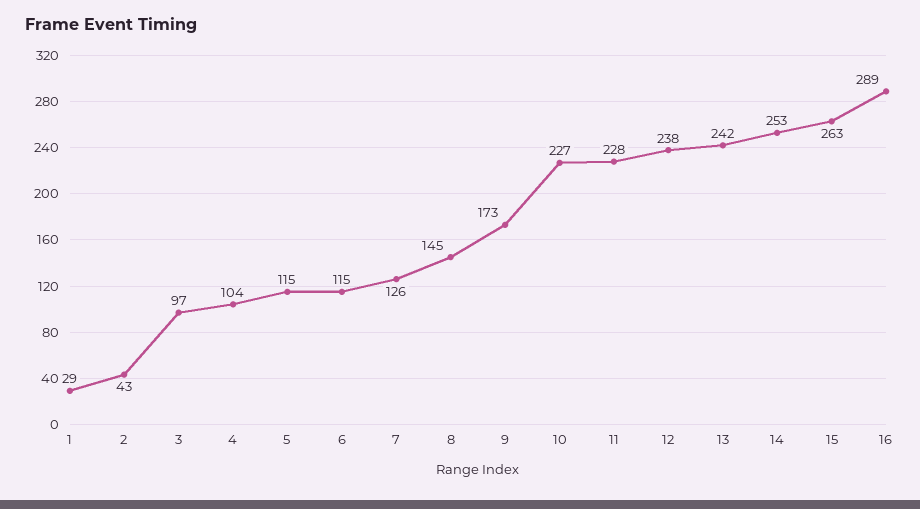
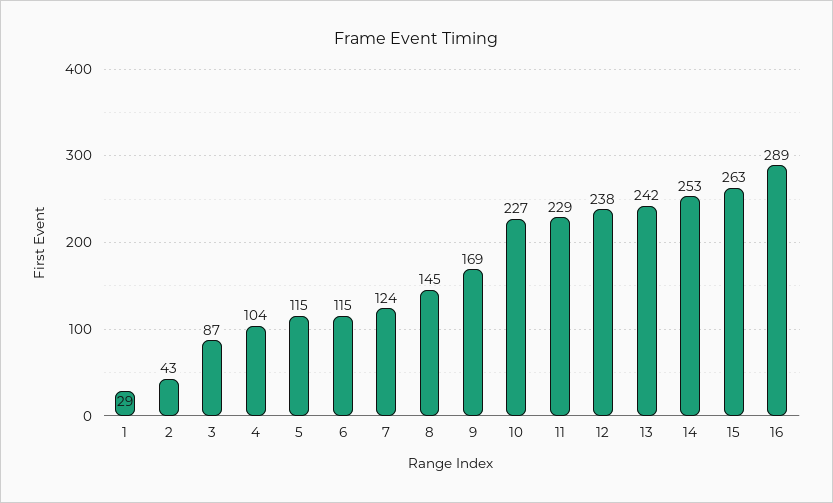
  {
    "1": 29,
    "2": 43,
-   "3": 97,
+   "3": 87,
    "4": 104,
    "5": 115,
    "6": 115,
-   "7": 126,
+   "7": 124,
    "8": 145,
-   "9": 173,
+   "9": 169,
    "10": 227,
-   "11": 228,
+   "11": 229,
    "12": 238,
    "13": 242,
    "14": 253,
    "15": 263,
    "16": 289
  }

